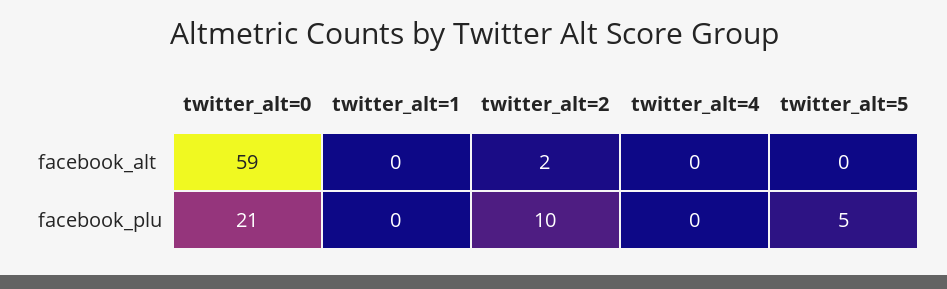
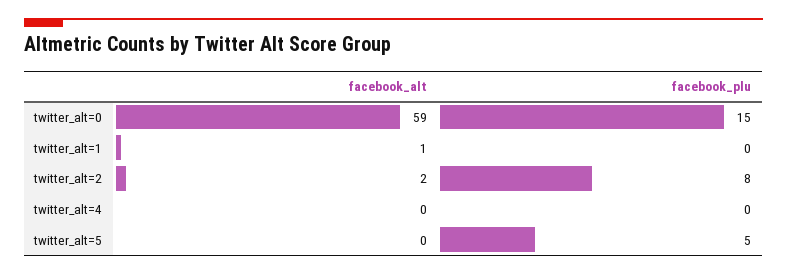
  {
    "twitter_alt=0": {
      "facebook_alt": 59,
-     "facebook_plu": 21
+     "facebook_plu": 15
    },
    "twitter_alt=1": {
-     "facebook_alt": 0,
+     "facebook_alt": 1,
      "facebook_plu": 0
    },
    "twitter_alt=2": {
      "facebook_alt": 2,
-     "facebook_plu": 10
+     "facebook_plu": 8
    },
    "twitter_alt=4": {
      "facebook_alt": 0,
      "facebook_plu": 0
    },
    "twitter_alt=5": {
      "facebook_alt": 0,
      "facebook_plu": 5
    }
  }

